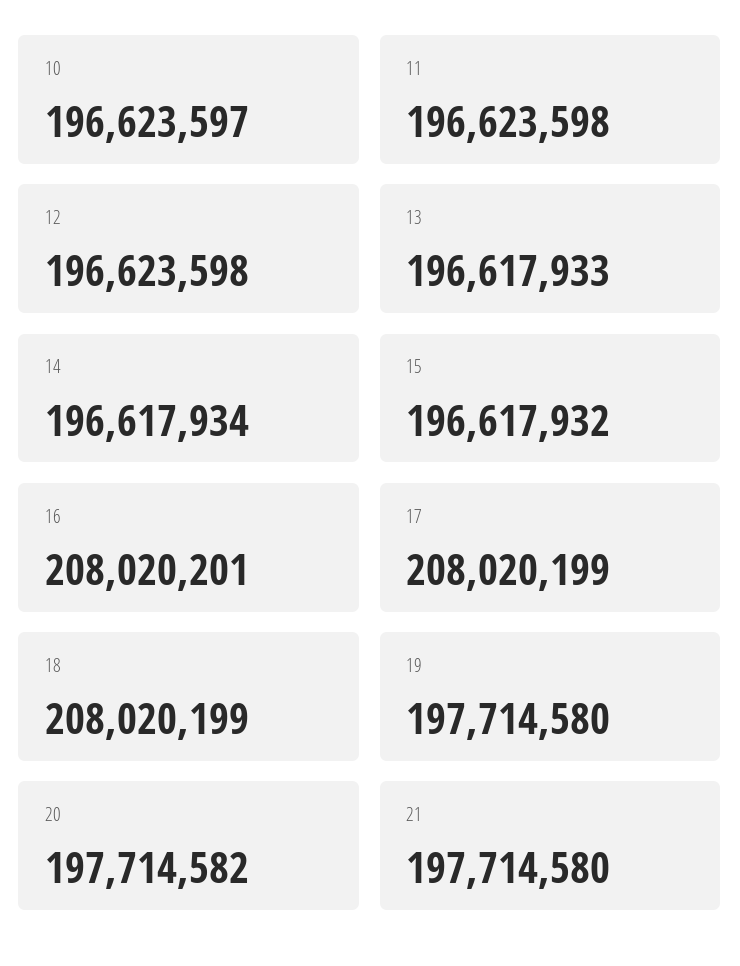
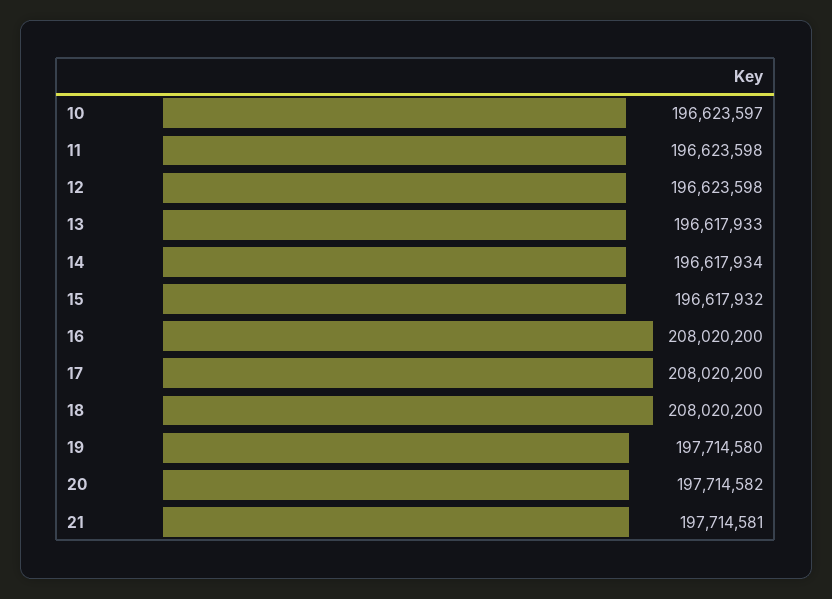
  {
    "10": 196623597,
    "11": 196623598,
    "12": 196623598,
    "13": 196617933,
    "14": 196617934,
    "15": 196617932,
-   "16": 208020201,
+   "16": 208020200,
-   "17": 208020199,
+   "17": 208020200,
-   "18": 208020199,
+   "18": 208020200,
    "19": 197714580,
    "20": 197714582,
-   "21": 197714580
+   "21": 197714581
  }

